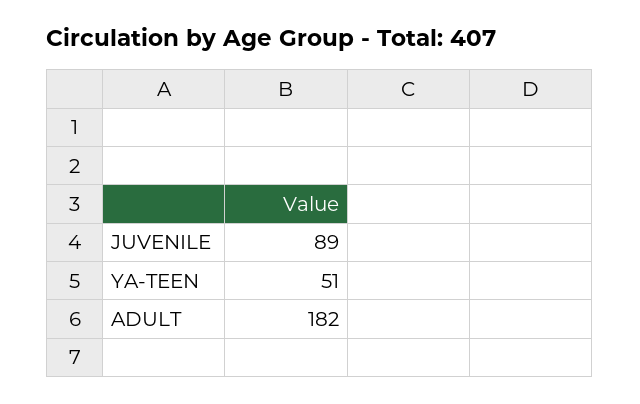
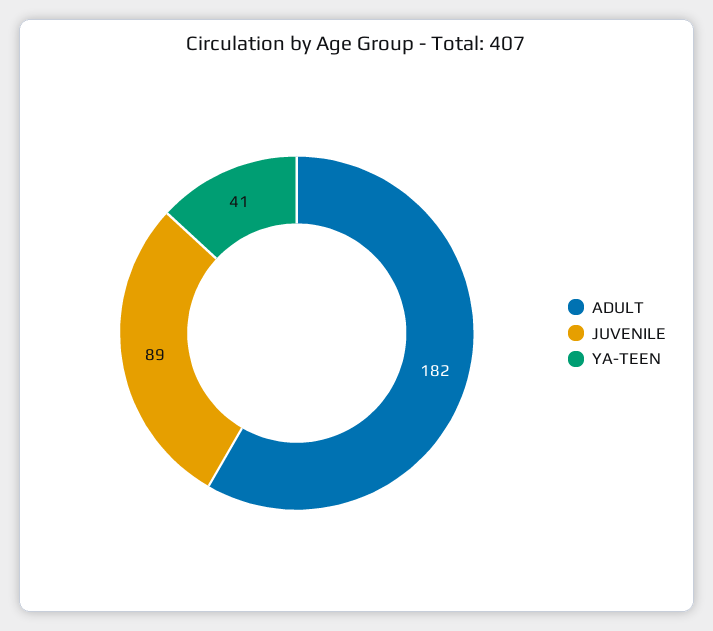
  {
    "JUVENILE": 89,
-   "YA-TEEN": 51,
+   "YA-TEEN": 41,
    "ADULT": 182
  }

